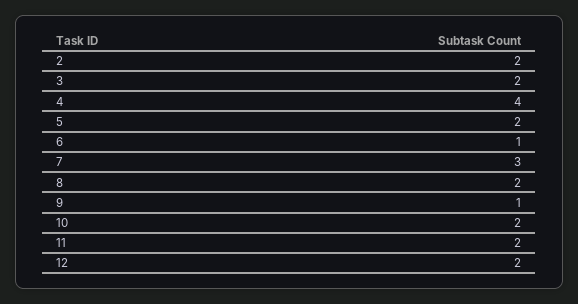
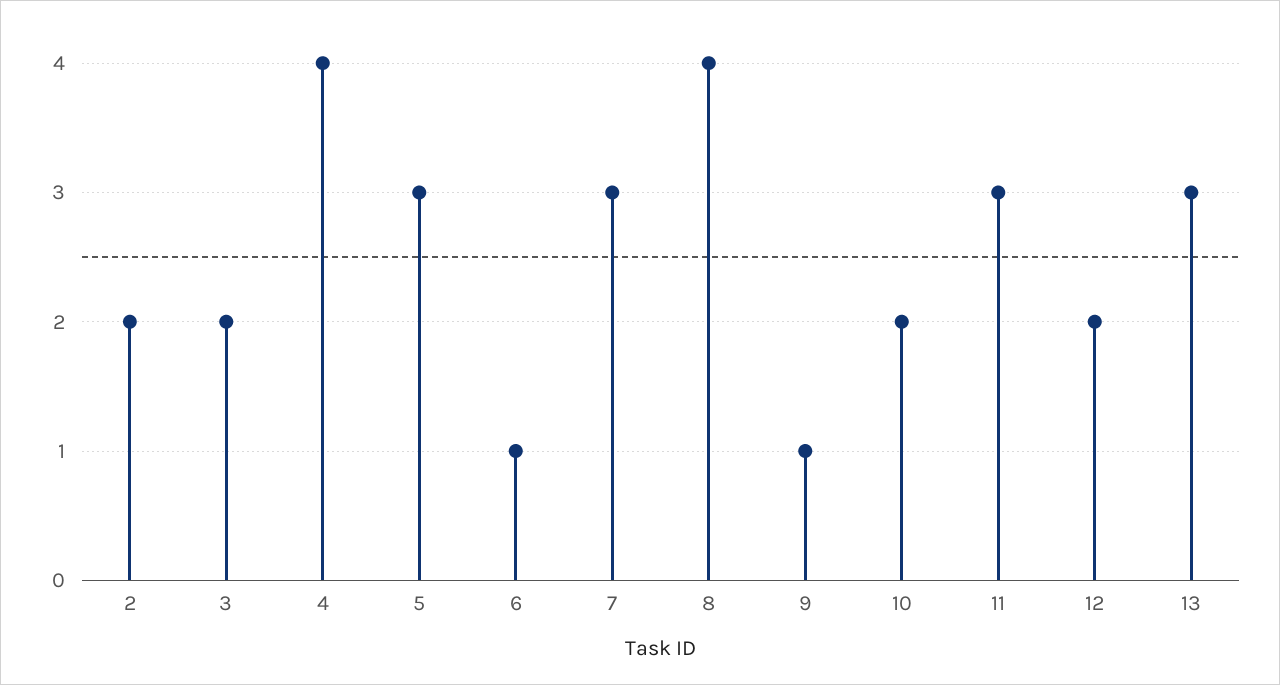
  {
    "2": 2,
    "3": 2,
    "4": 4,
-   "5": 2,
+   "5": 3,
    "6": 1,
    "7": 3,
-   "8": 2,
+   "8": 4,
    "9": 1,
    "10": 2,
-   "11": 2,
+   "11": 3,
-   "12": 2
+   "12": 2,
+   "13": 3
  }

